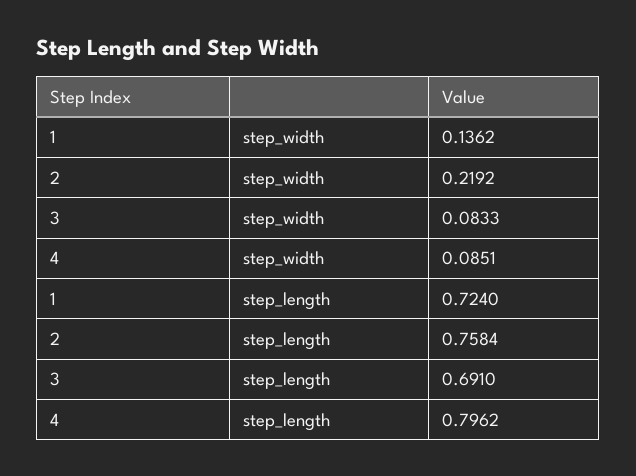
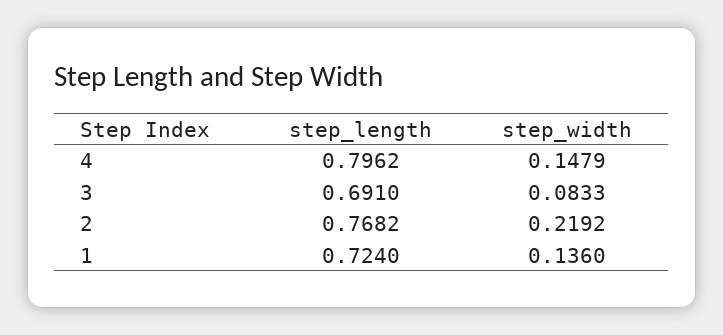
  {
    "1": {
-     "step_width": 0.1362,
+     "step_width": 0.136,
      "step_length": 0.724
    },
    "2": {
      "step_width": 0.2192,
-     "step_length": 0.7584
+     "step_length": 0.7682
    },
    "3": {
      "step_width": 0.0833,
      "step_length": 0.691
    },
    "4": {
-     "step_width": 0.0851,
+     "step_width": 0.1479,
      "step_length": 0.7962
    }
  }

